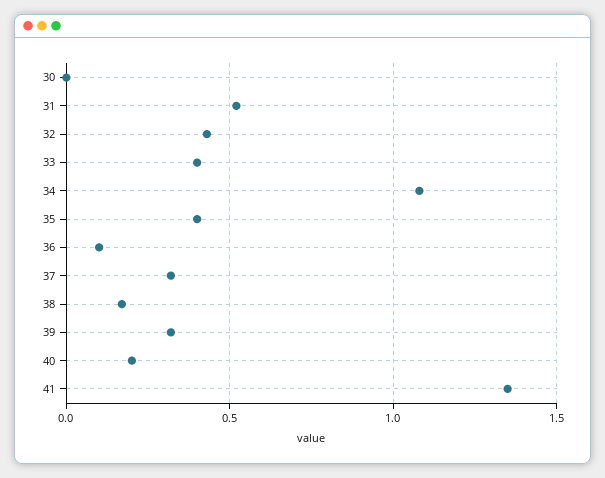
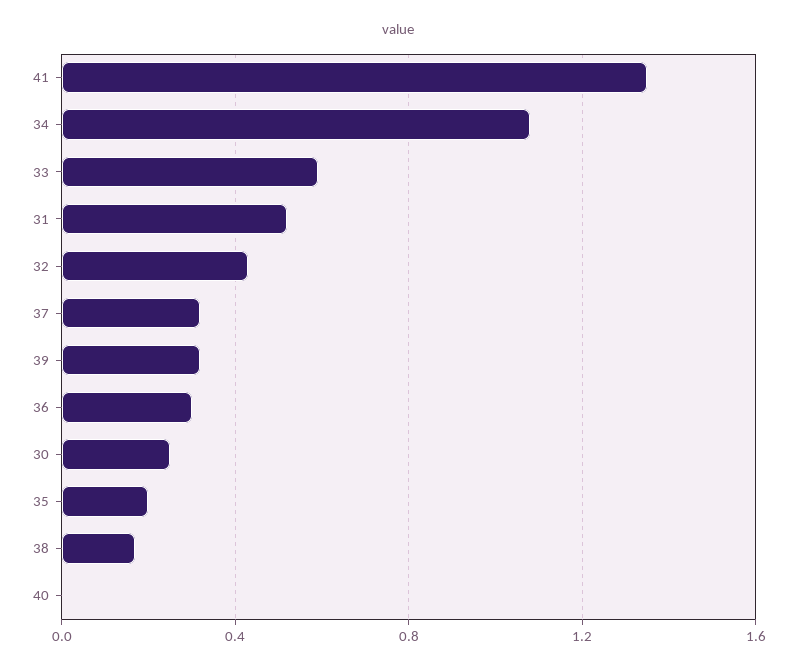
  {
-   "30": 0,
+   "30": 0.25,
    "31": 0.5,
    "32": 0.45,
-   "33": 0.4,
+   "33": 0.6,
    "34": 1.1,
-   "35": 0.4,
+   "35": 0.2,
-   "36": 0.1,
+   "36": 0.3,
    "37": 0.3,
    "38": 0.15,
    "39": 0.3,
-   "40": 0.2,
+   "40": 0,
    "41": 1.35
  }

